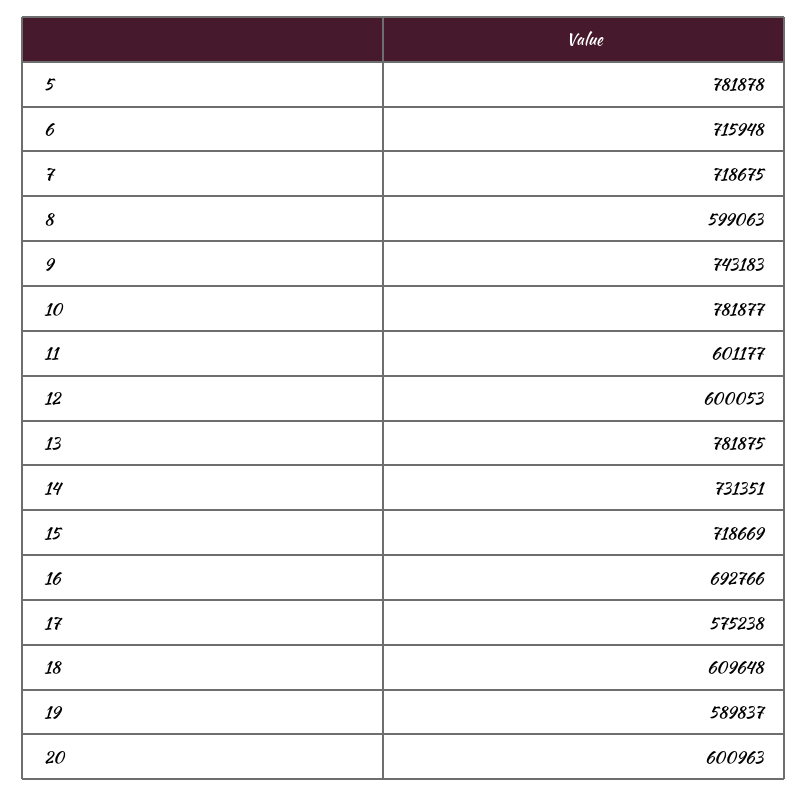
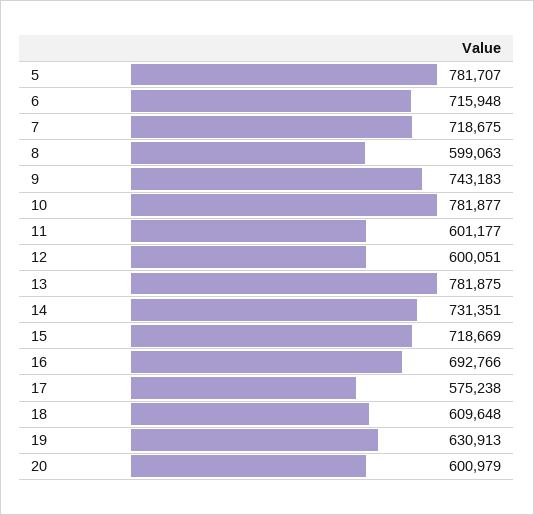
  {
-   "5": 781878,
+   "5": 781707,
    "6": 715948,
    "7": 718675,
    "8": 599063,
    "9": 743183,
    "10": 781877,
    "11": 601177,
-   "12": 600053,
+   "12": 600051,
    "13": 781875,
    "14": 731351,
    "15": 718669,
    "16": 692766,
    "17": 575238,
    "18": 609648,
-   "19": 589837,
+   "19": 630913,
-   "20": 600963
+   "20": 600979
  }

